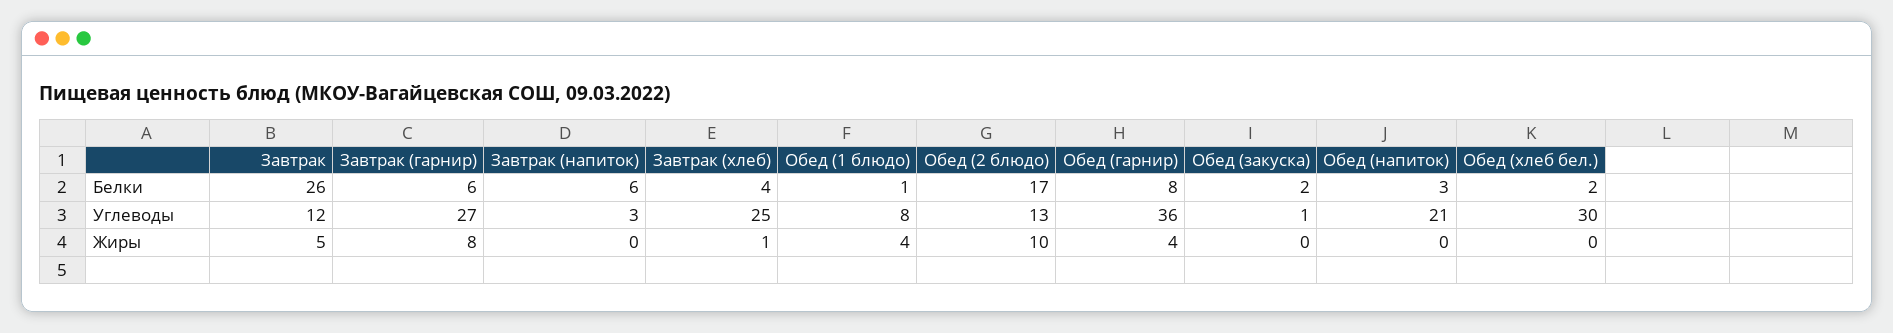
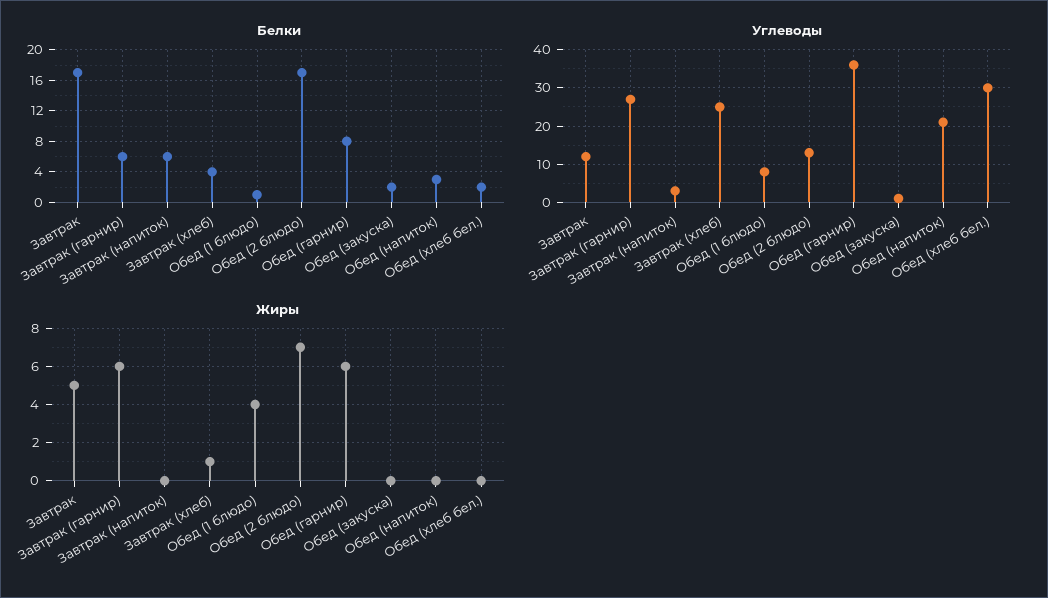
  {
    "Белки": {
-     "Завтрак": 26,
+     "Завтрак": 17,
      "Завтрак (гарнир)": 6,
      "Завтрак (напиток)": 6,
      "Завтрак (хлеб)": 4,
      "Обед (1 блюдо)": 1,
      "Обед (2 блюдо)": 17,
      "Обед (гарнир)": 8,
      "Обед (закуска)": 2,
      "Обед (напиток)": 3,
      "Обед (хлеб бел.)": 2
    },
    "Углеводы": {
      "Завтрак": 12,
      "Завтрак (гарнир)": 27,
      "Завтрак (напиток)": 3,
      "Завтрак (хлеб)": 25,
      "Обед (1 блюдо)": 8,
      "Обед (2 блюдо)": 13,
      "Обед (гарнир)": 36,
      "Обед (закуска)": 1,
      "Обед (напиток)": 21,
      "Обед (хлеб бел.)": 30
    },
    "Жиры": {
      "Завтрак": 5,
-     "Завтрак (гарнир)": 8,
+     "Завтрак (гарнир)": 6,
      "Завтрак (напиток)": 0,
      "Завтрак (хлеб)": 1,
      "Обед (1 блюдо)": 4,
-     "Обед (2 блюдо)": 10,
+     "Обед (2 блюдо)": 7,
-     "Обед (гарнир)": 4,
+     "Обед (гарнир)": 6,
      "Обед (закуска)": 0,
      "Обед (напиток)": 0,
      "Обед (хлеб бел.)": 0
    }
  }

